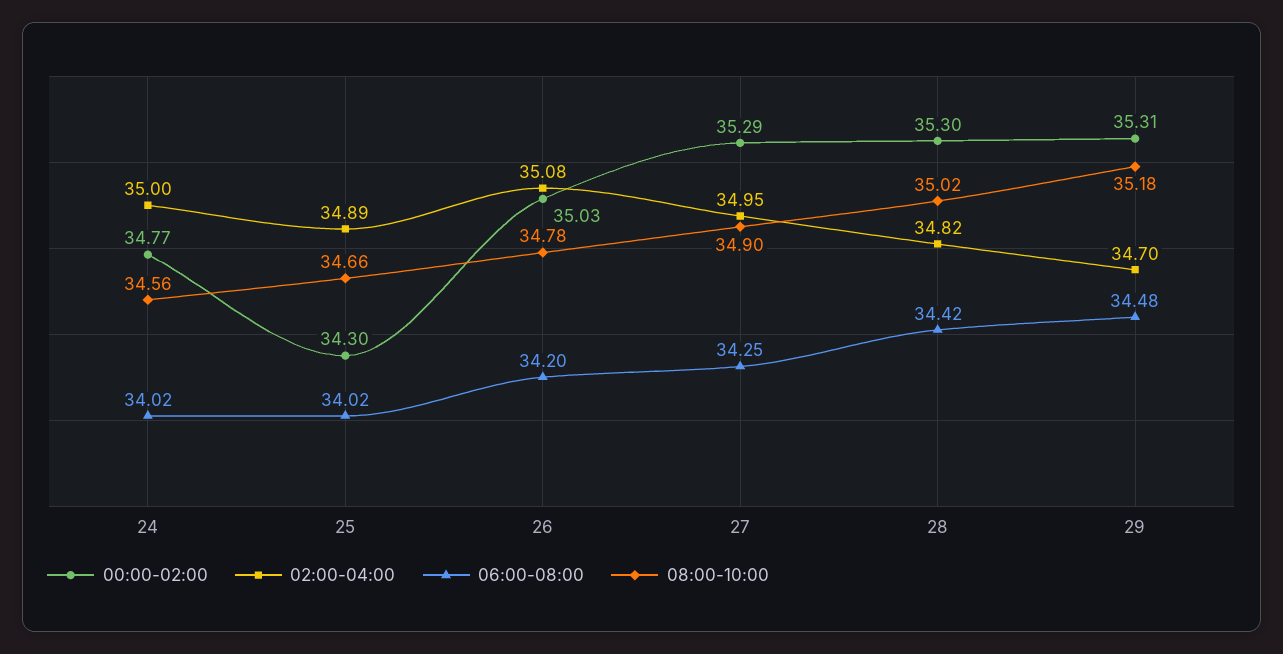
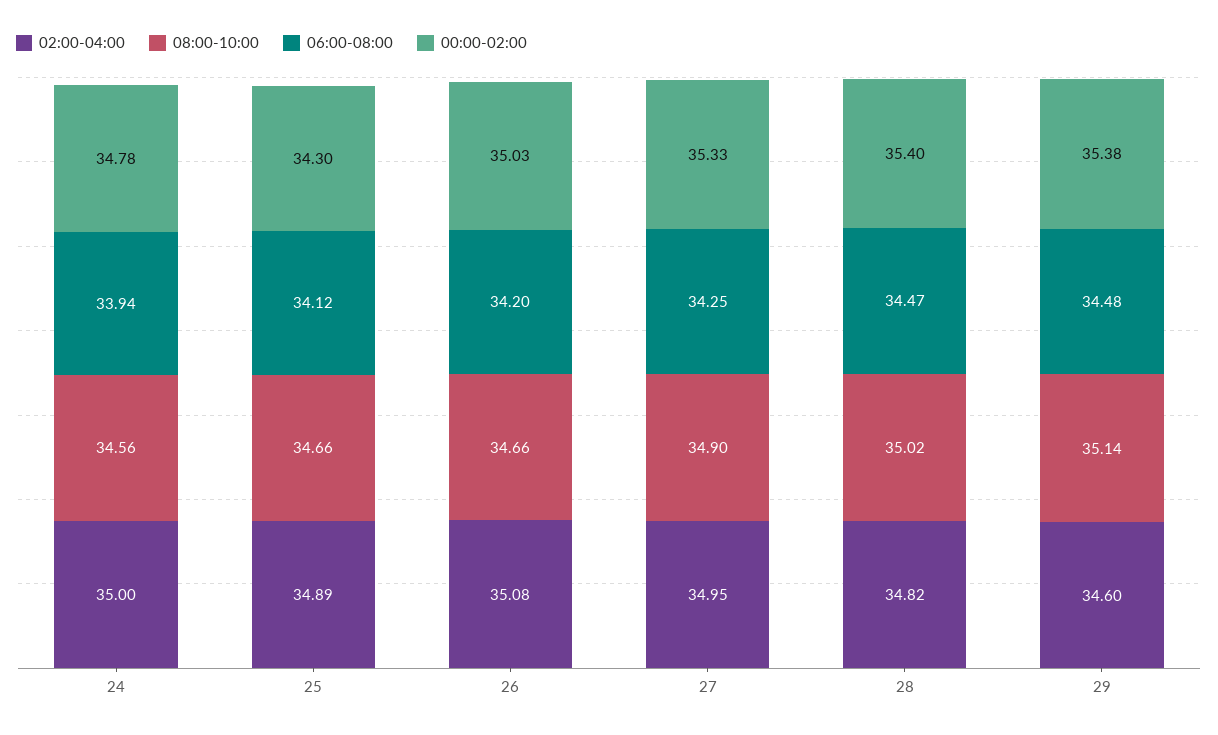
  {
    "00:00-02:00": {
-     "24": 34.77,
+     "24": 34.78,
      "25": 34.3,
      "26": 35.03,
-     "27": 35.29,
+     "27": 35.33,
-     "28": 35.3,
+     "28": 35.4,
-     "29": 35.31
+     "29": 35.38
    },
    "02:00-04:00": {
      "24": 35,
      "25": 34.89,
      "26": 35.08,
      "27": 34.95,
      "28": 34.82,
-     "29": 34.7
+     "29": 34.6
    },
    "06:00-08:00": {
-     "24": 34.02,
+     "24": 33.94,
-     "25": 34.02,
+     "25": 34.12,
      "26": 34.2,
      "27": 34.25,
-     "28": 34.42,
+     "28": 34.47,
      "29": 34.48
    },
    "08:00-10:00": {
      "24": 34.56,
      "25": 34.66,
-     "26": 34.78,
+     "26": 34.66,
      "27": 34.9,
      "28": 35.02,
-     "29": 35.18
+     "29": 35.14
    }
  }

